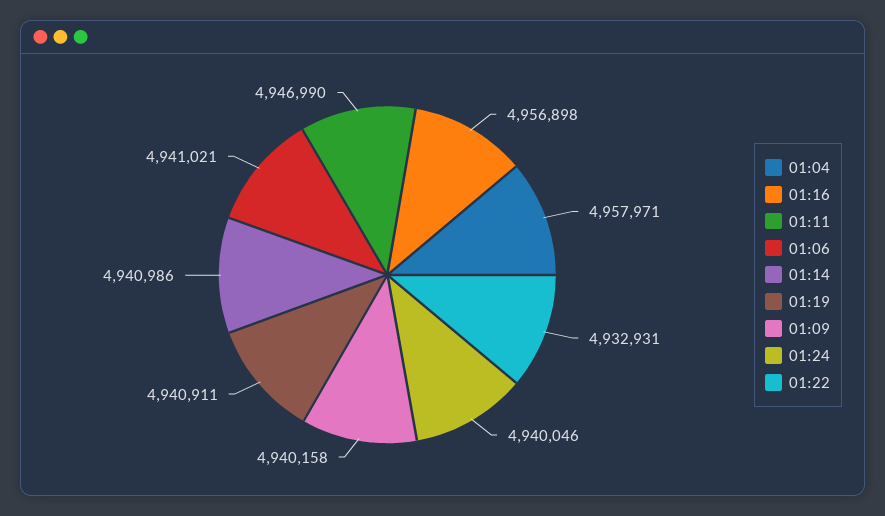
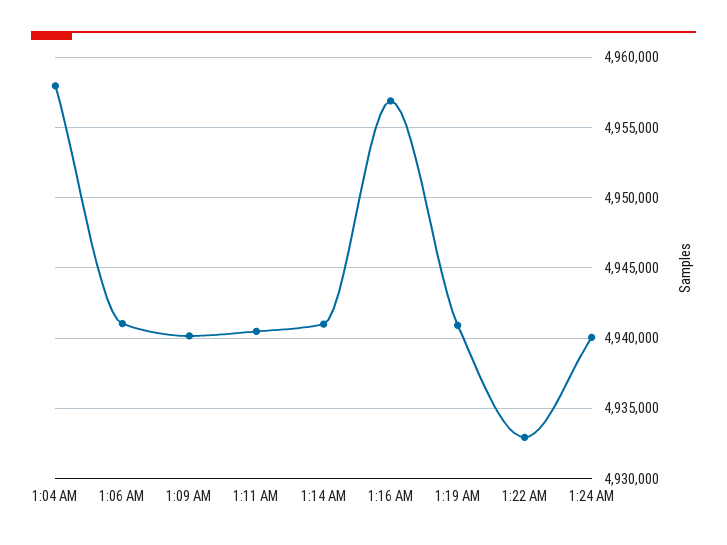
  {
    "01:04": 4957971,
    "01:16": 4956898,
-   "01:11": 4946990,
+   "01:11": 4940500,
    "01:06": 4941021,
    "01:14": 4940986,
    "01:19": 4940911,
    "01:09": 4940158,
    "01:24": 4940046,
    "01:22": 4932931
  }

